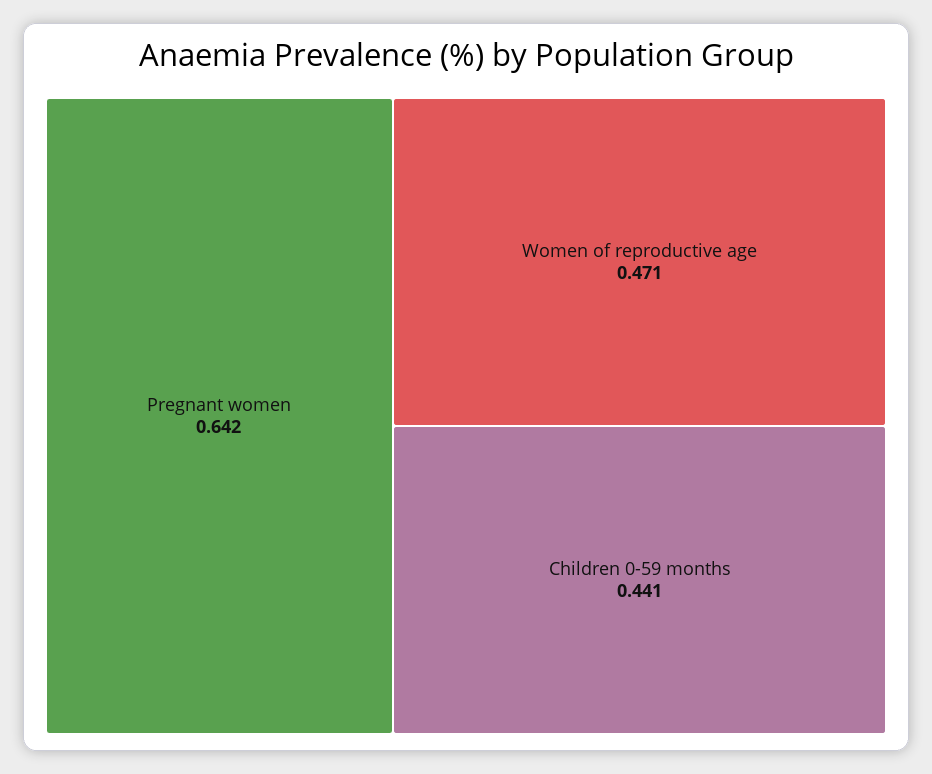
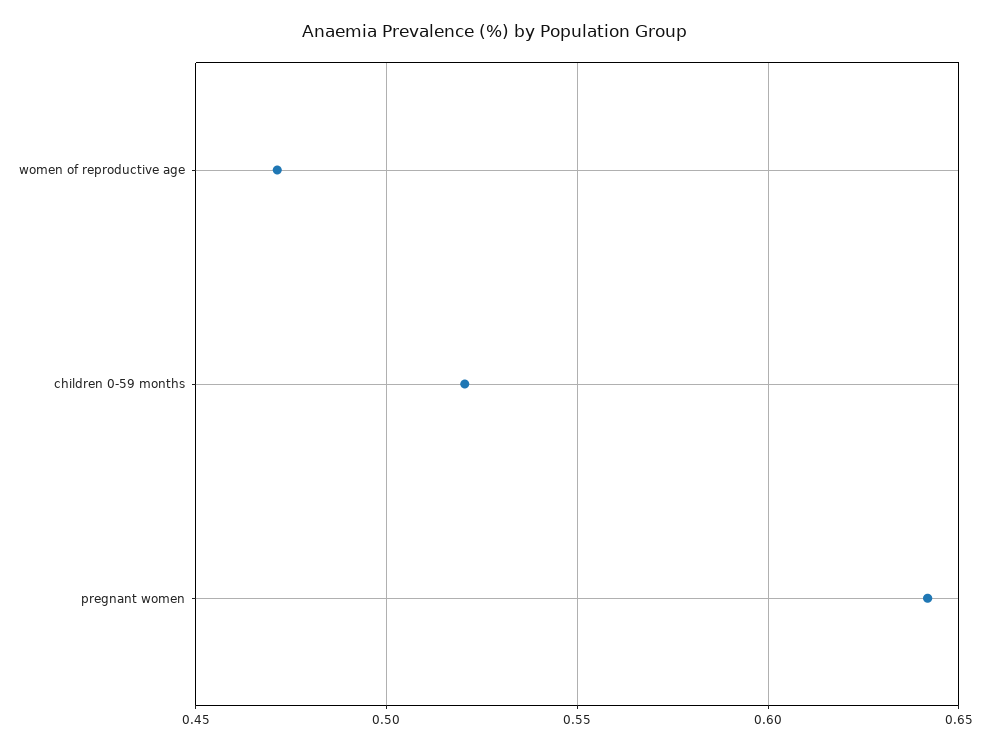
  {
    "Pregnant women": 0.642,
    "Women of reproductive age": 0.471,
-   "Children 0-59 months": 0.441
+   "Children 0-59 months": 0.52
  }

